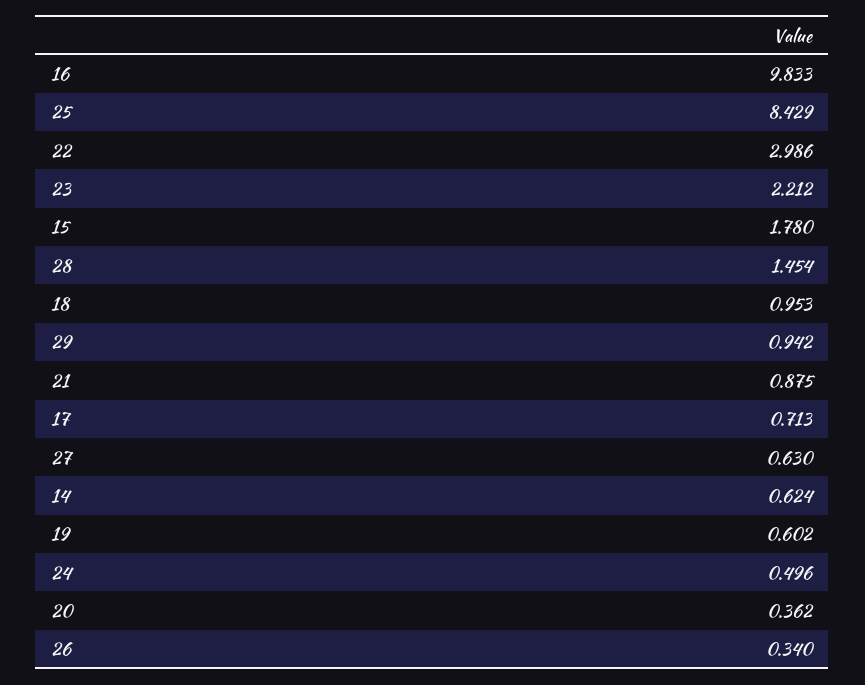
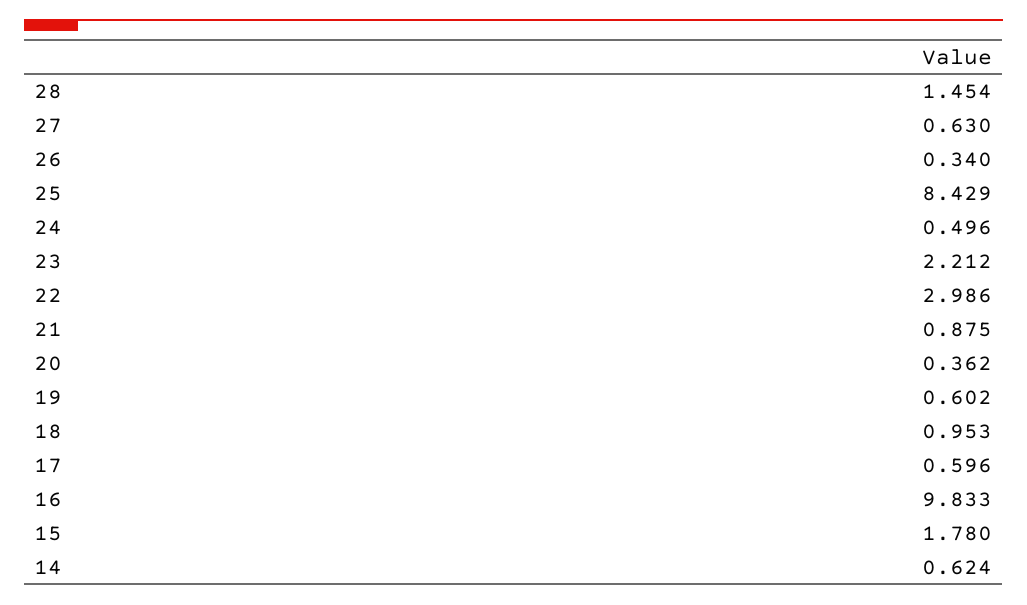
  {
    "16": 9.833,
    "25": 8.429,
    "22": 2.986,
    "23": 2.212,
    "15": 1.78,
    "28": 1.454,
    "18": 0.953,
-   "29": 0.942,
    "21": 0.875,
-   "17": 0.713,
+   "17": 0.596,
    "27": 0.63,
    "14": 0.624,
    "19": 0.602,
    "24": 0.496,
    "20": 0.362,
    "26": 0.34
  }

